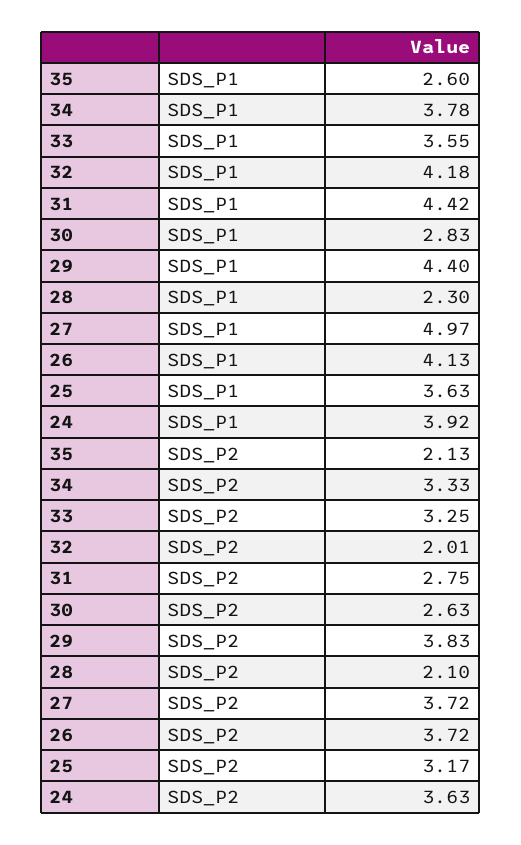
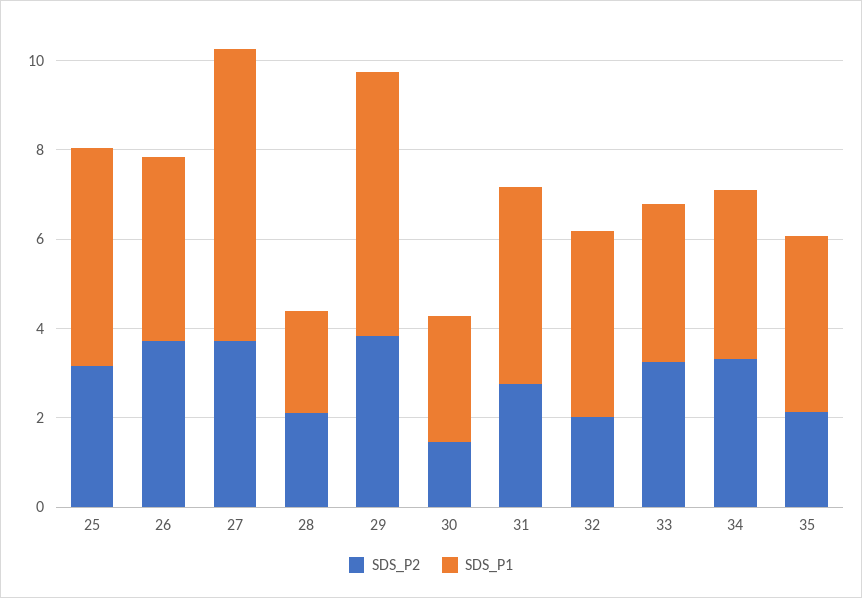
  {
    "SDS_P1": {
-     "35": 2.6,
+     "35": 4,
      "34": 3.78,
      "33": 3.55,
      "32": 4.18,
      "31": 4.42,
      "30": 2.83,
-     "29": 4.4,
+     "29": 6,
      "28": 2.3,
-     "27": 4.97,
+     "27": 6.5,
      "26": 4.13,
-     "25": 3.63,
+     "25": 5
-     "24": 3.92
    },
    "SDS_P2": {
      "35": 2.13,
      "34": 3.33,
      "33": 3.25,
      "32": 2.01,
      "31": 2.75,
-     "30": 2.63,
+     "30": 1.5,
      "29": 3.83,
      "28": 2.1,
      "27": 3.72,
      "26": 3.72,
-     "25": 3.17,
+     "25": 3.17
-     "24": 3.63
    }
  }

